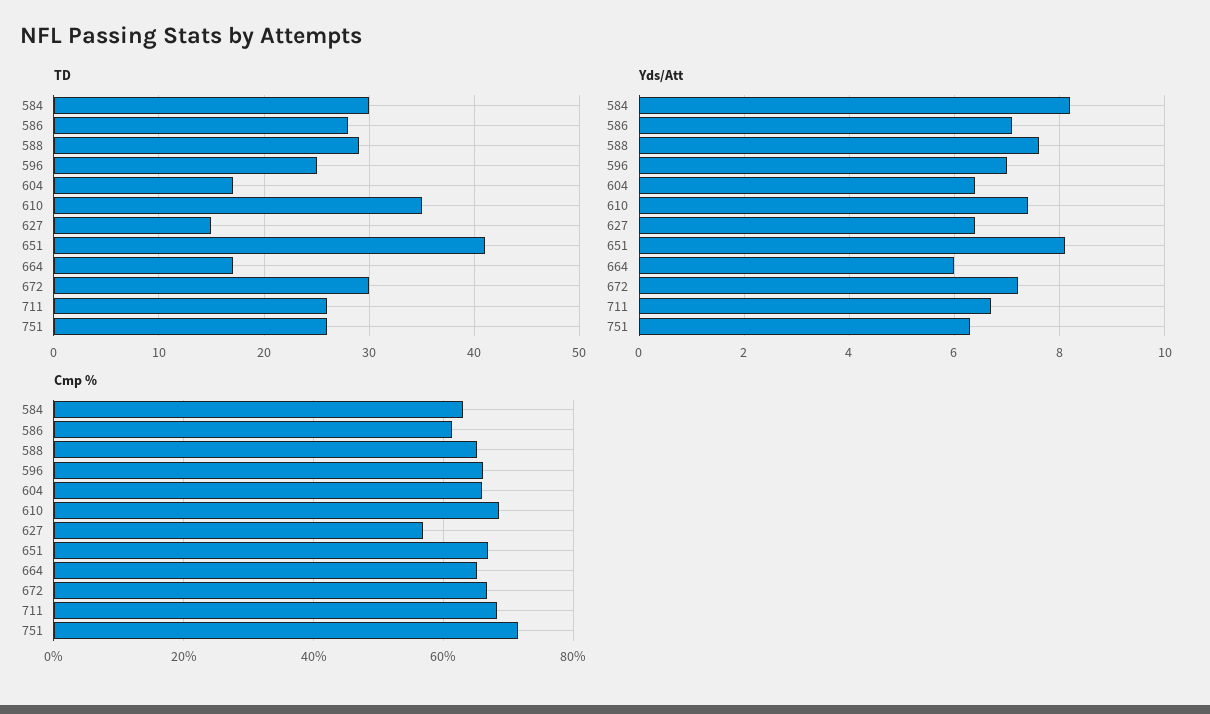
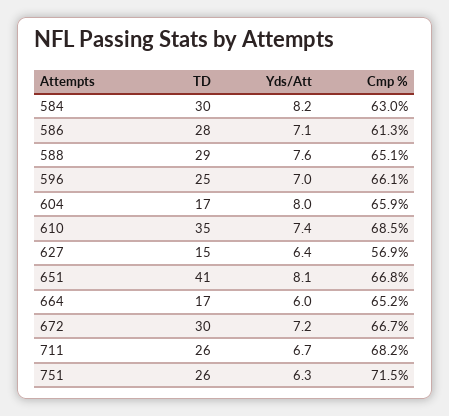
  {
    "TD": {
      "584": 30,
      "586": 28,
      "588": 29,
      "596": 25,
      "604": 17,
      "610": 35,
      "627": 15,
      "651": 41,
      "664": 17,
      "672": 30,
      "711": 26,
      "751": 26
    },
    "Yds/Att": {
      "584": 8.2,
      "586": 7.1,
      "588": 7.6,
      "596": 7,
-     "604": 6.5,
+     "604": 8,
      "610": 7.4,
      "627": 6.4,
      "651": 8.1,
      "664": 6,
      "672": 7.2,
      "711": 6.7,
      "751": 6.3
    },
    "Cmp %": {
      "584": 63,
      "586": 61.3,
      "588": 65.1,
      "596": 66.1,
      "604": 65.9,
      "610": 68.5,
      "627": 56.9,
      "651": 66.8,
      "664": 65.2,
      "672": 66.7,
      "711": 68.2,
      "751": 71.5
    }
  }

